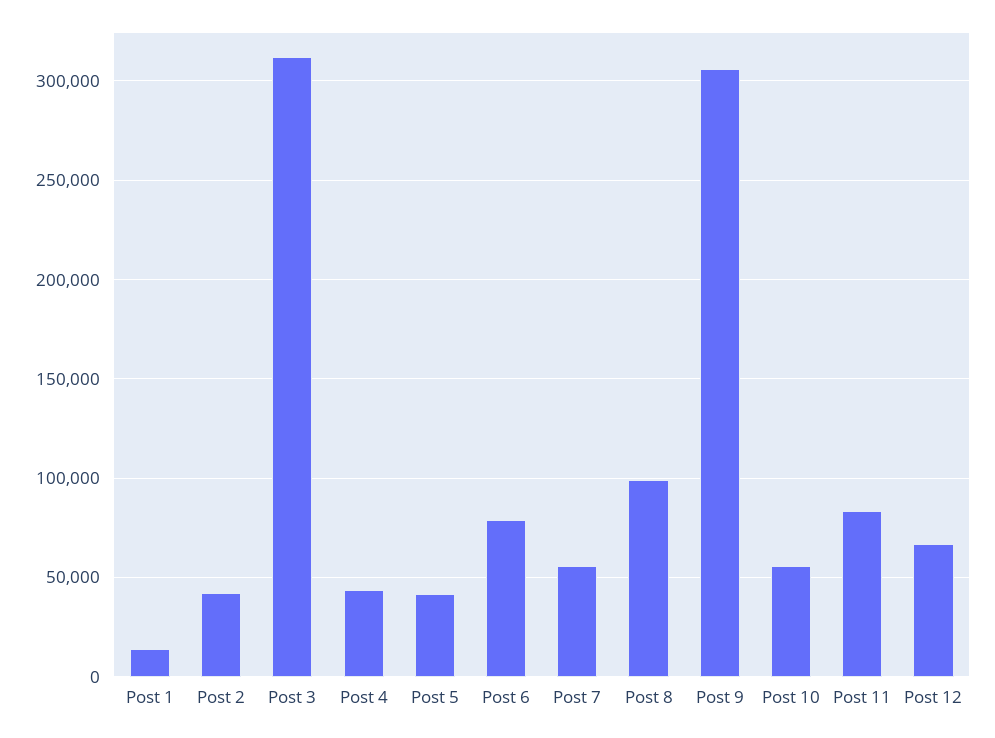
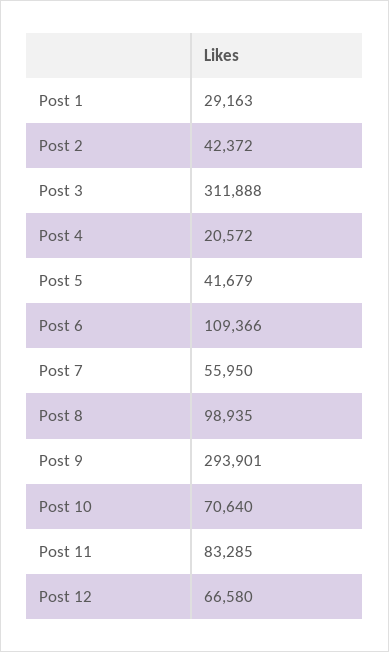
  {
-   "Post 1": 15000,
+   "Post 1": 29163,
    "Post 2": 42372,
    "Post 3": 311888,
-   "Post 4": 45000,
+   "Post 4": 20572,
    "Post 5": 41679,
-   "Post 6": 80000,
+   "Post 6": 109366,
    "Post 7": 55950,
    "Post 8": 98935,
-   "Post 9": 305000,
+   "Post 9": 293901,
-   "Post 10": 55000,
+   "Post 10": 70640,
    "Post 11": 83285,
    "Post 12": 66580
  }

